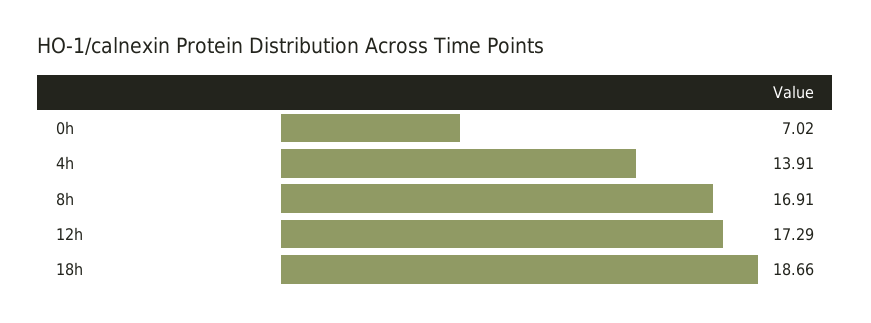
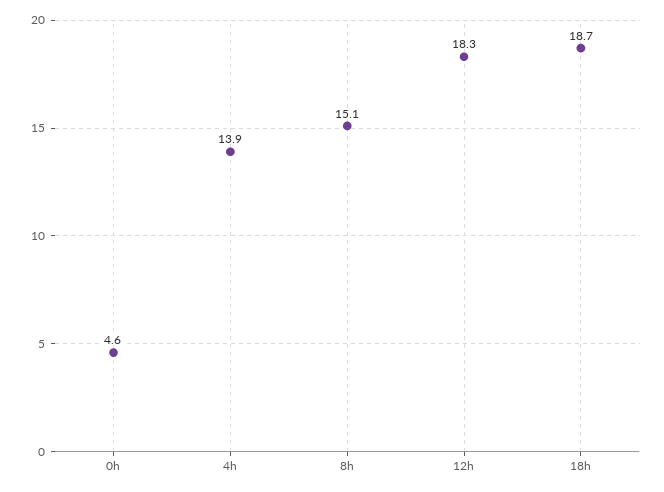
  {
-   "0h": 7.02,
+   "0h": 4.6,
    "4h": 13.91,
-   "8h": 16.91,
+   "8h": 15.1,
-   "12h": 17.29,
+   "12h": 18.3,
    "18h": 18.66
  }

